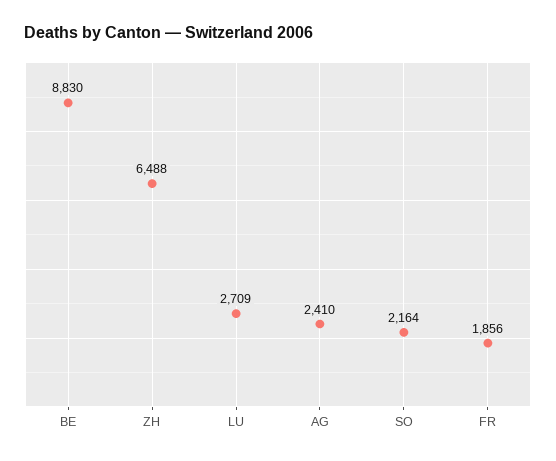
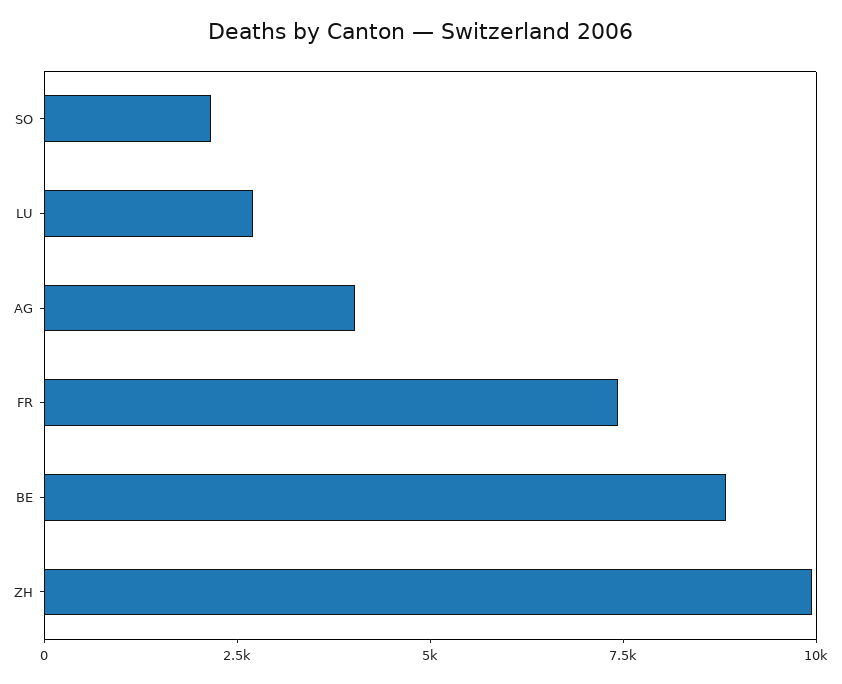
  {
    "BE": 8830,
-   "ZH": 6488,
+   "ZH": 10000,
    "LU": 2709,
-   "AG": 2410,
+   "AG": 4000,
    "SO": 2164,
-   "FR": 1856
+   "FR": 7500
  }

